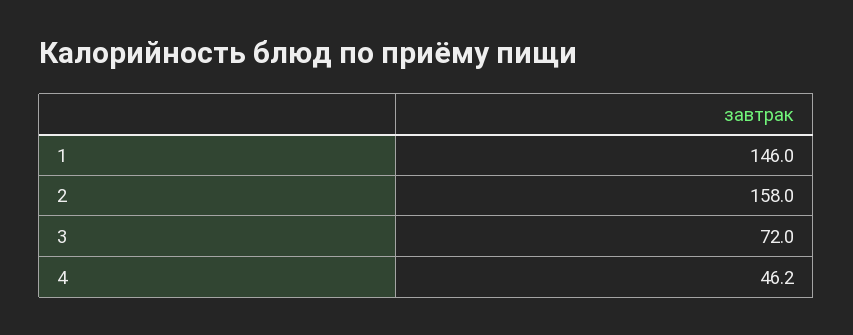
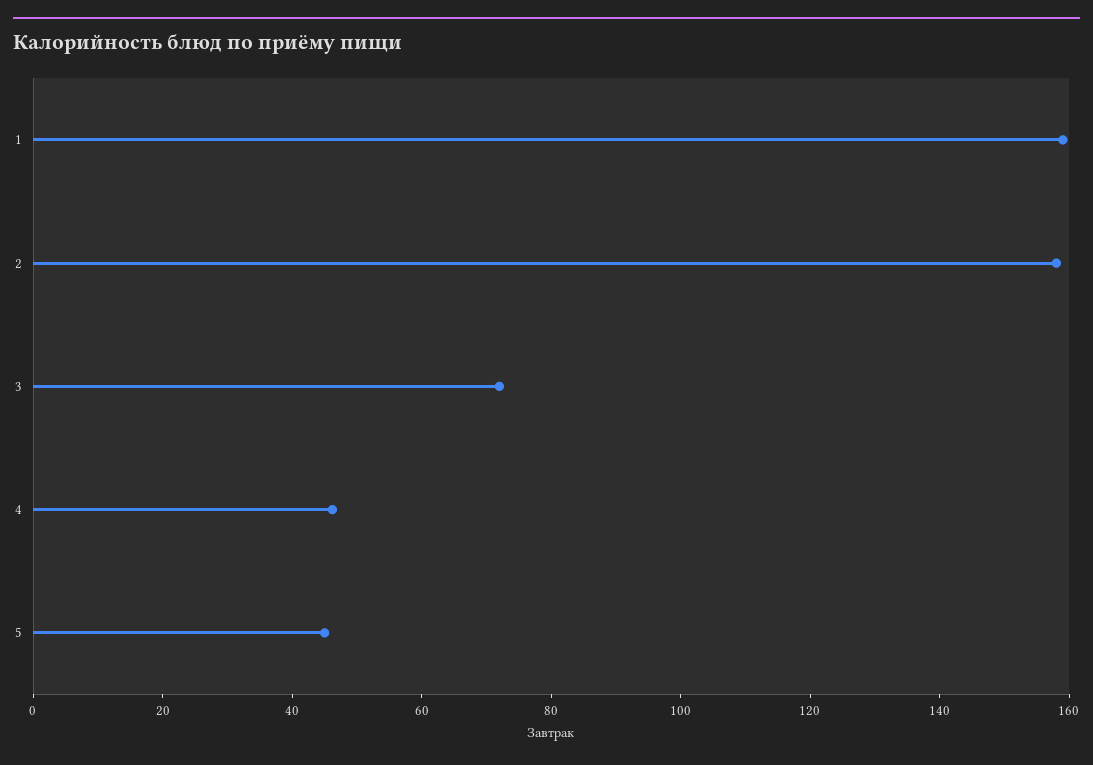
  {
-   "1": 146,
+   "1": 160,
    "2": 158,
    "3": 72,
-   "4": 46.2
+   "4": 46.2,
+   "5": 45
  }

